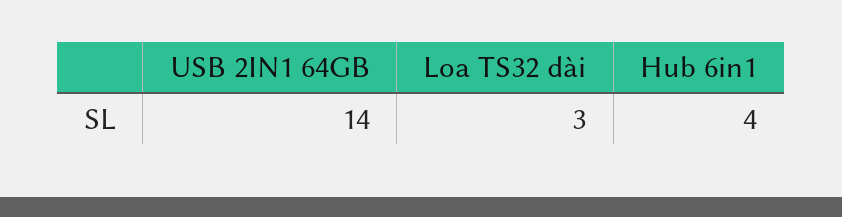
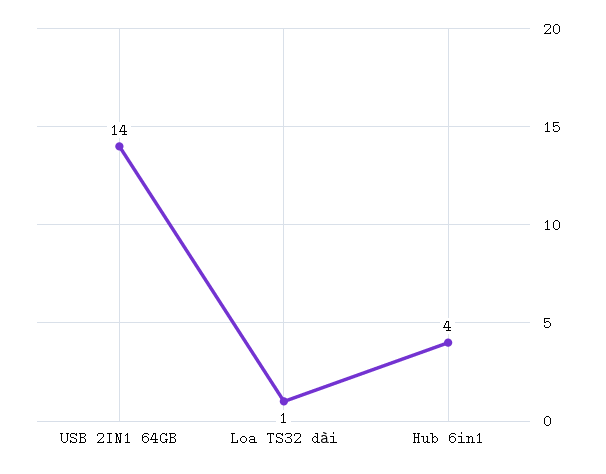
  {
    "USB 2IN1 64GB": 14,
-   "Loa TS32 dài": 3,
+   "Loa TS32 dài": 1,
    "Hub 6in1": 4
  }

